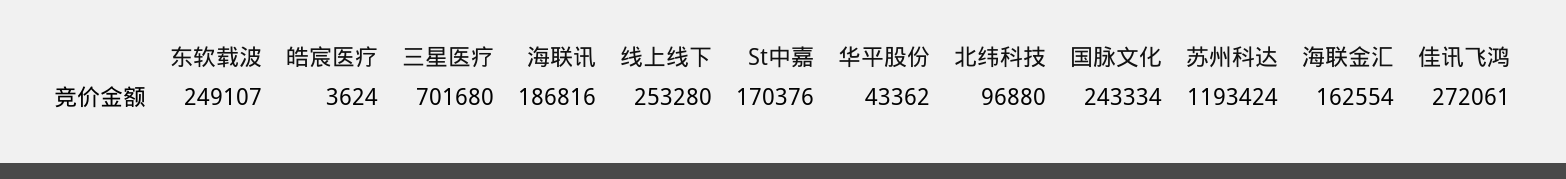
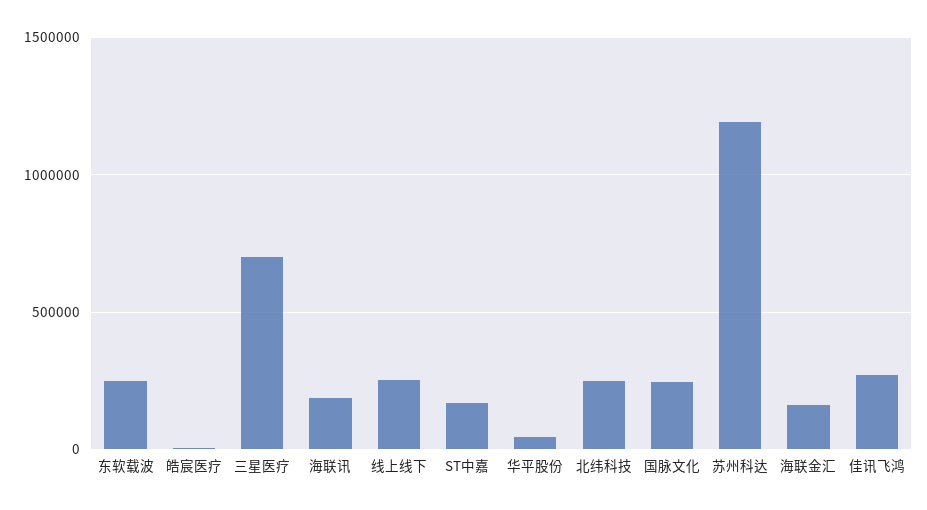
  {
    "东软载波": 249107,
    "皓宸医疗": 3624,
    "三星医疗": 701680,
    "海联讯": 186816,
    "线上线下": 253280,
    "St中嘉": 170376,
    "华平股份": 43362,
-   "北纬科技": 96880,
+   "北纬科技": 250000,
    "国脉文化": 243334,
    "苏州科达": 1193424,
    "海联金汇": 162554,
    "佳讯飞鸿": 272061
  }

